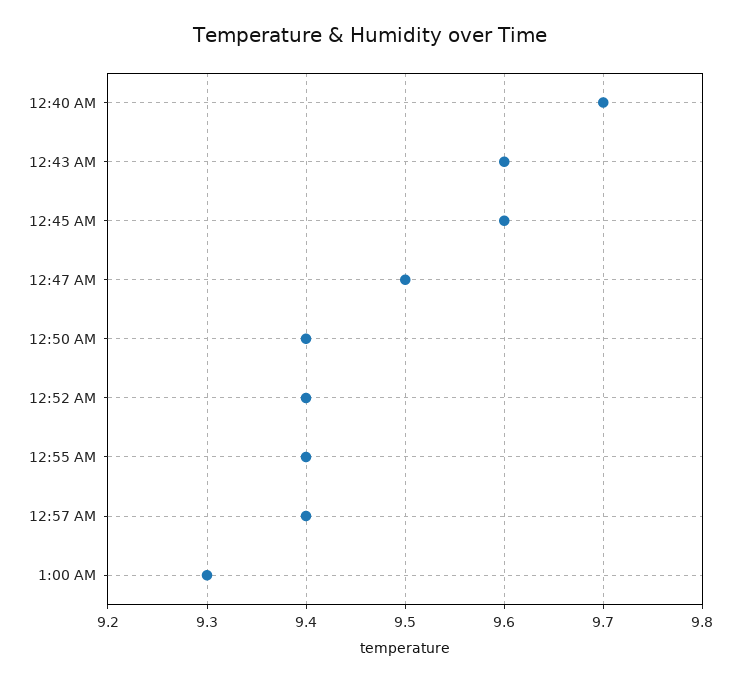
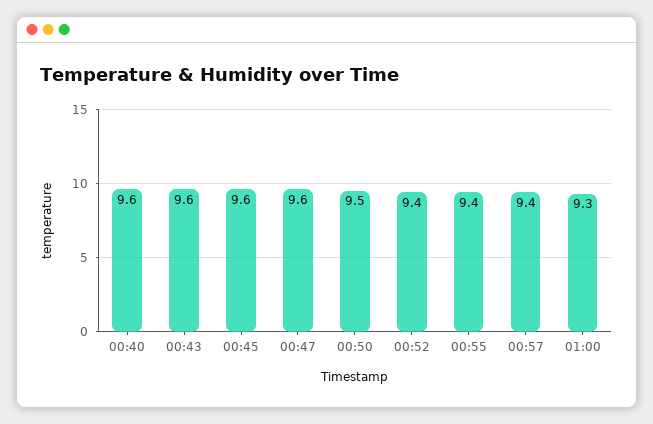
  {
-   "12:40 AM": 9.7,
+   "12:40 AM": 9.6,
    "12:43 AM": 9.6,
    "12:45 AM": 9.6,
-   "12:47 AM": 9.5,
+   "12:47 AM": 9.6,
-   "12:50 AM": 9.4,
+   "12:50 AM": 9.5,
    "12:52 AM": 9.4,
    "12:55 AM": 9.4,
    "12:57 AM": 9.4,
    "1:00 AM": 9.3
  }

